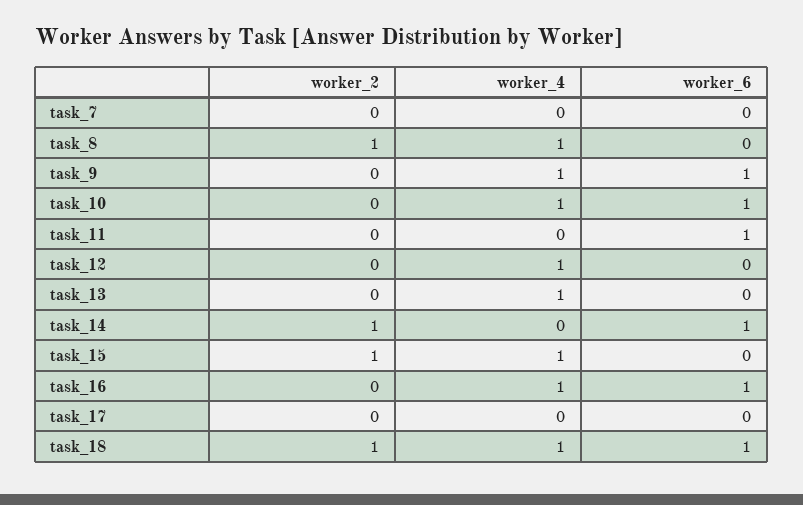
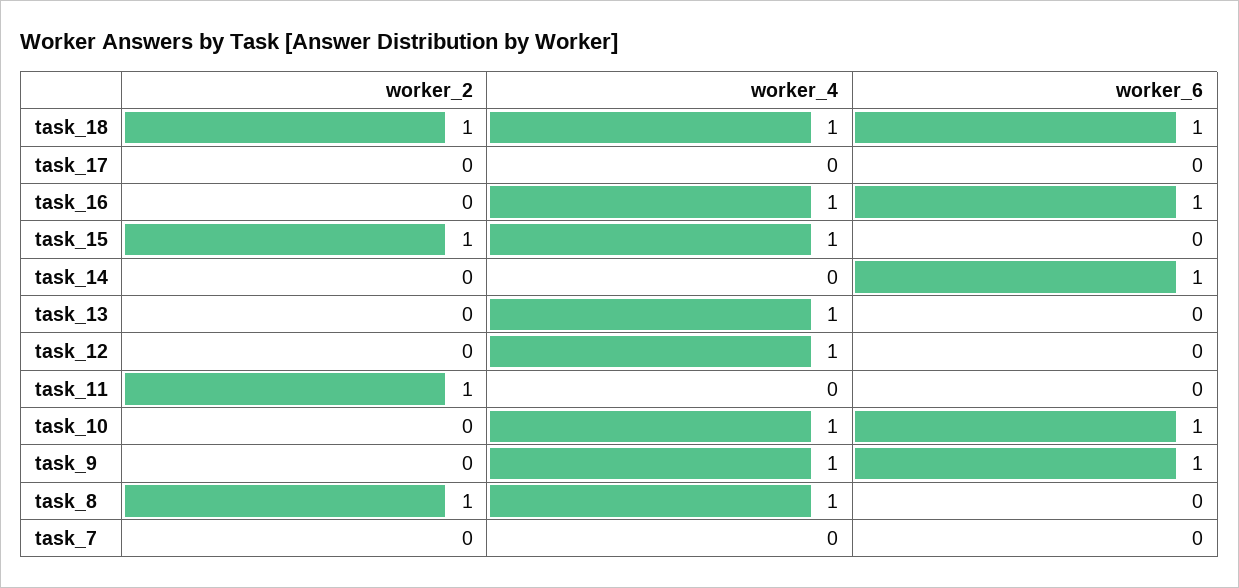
  {
    "worker_2": {
      "task_7": 0,
      "task_8": 1,
      "task_9": 0,
      "task_10": 0,
-     "task_11": 0,
+     "task_11": 1,
      "task_12": 0,
      "task_13": 0,
-     "task_14": 1,
+     "task_14": 0,
      "task_15": 1,
      "task_16": 0,
      "task_17": 0,
      "task_18": 1
    },
    "worker_4": {
      "task_7": 0,
      "task_8": 1,
      "task_9": 1,
      "task_10": 1,
      "task_11": 0,
      "task_12": 1,
      "task_13": 1,
      "task_14": 0,
      "task_15": 1,
      "task_16": 1,
      "task_17": 0,
      "task_18": 1
    },
    "worker_6": {
      "task_7": 0,
      "task_8": 0,
      "task_9": 1,
      "task_10": 1,
-     "task_11": 1,
+     "task_11": 0,
      "task_12": 0,
      "task_13": 0,
      "task_14": 1,
      "task_15": 0,
      "task_16": 1,
      "task_17": 0,
      "task_18": 1
    }
  }

